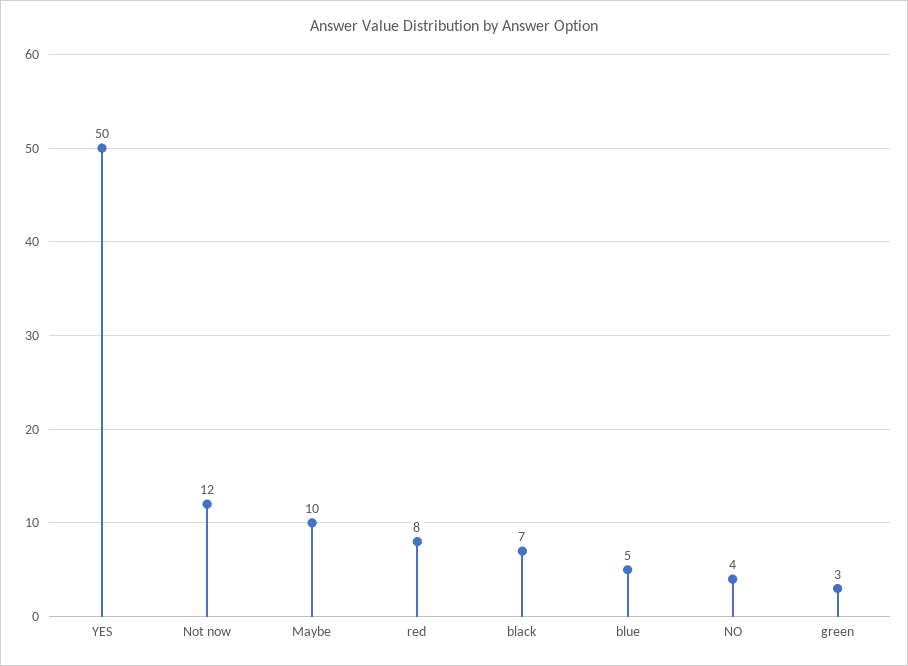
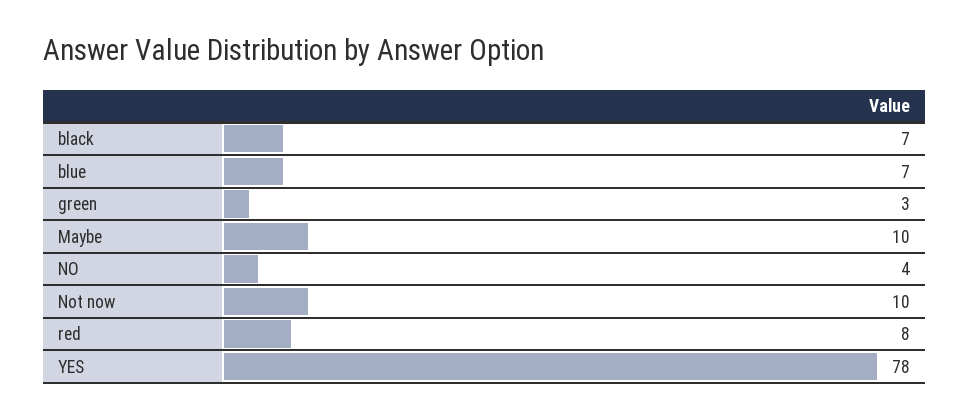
  {
-   "YES": 50,
+   "YES": 78,
-   "Not now": 12,
+   "Not now": 10,
    "Maybe": 10,
    "red": 8,
    "black": 7,
-   "blue": 5,
+   "blue": 7,
    "NO": 4,
    "green": 3
  }

